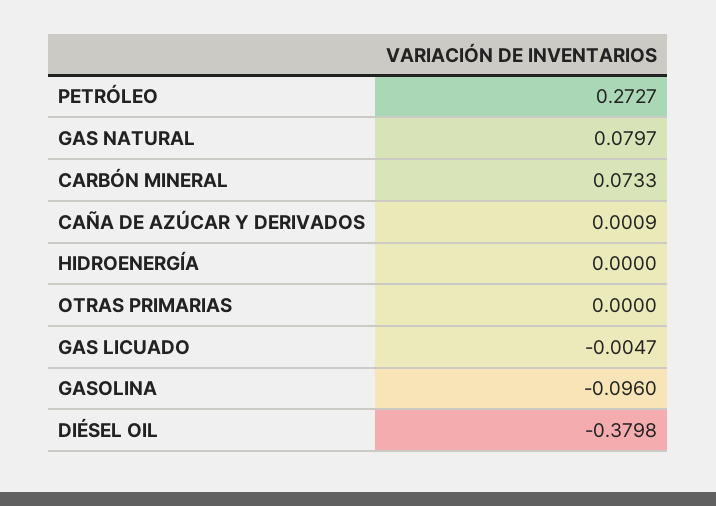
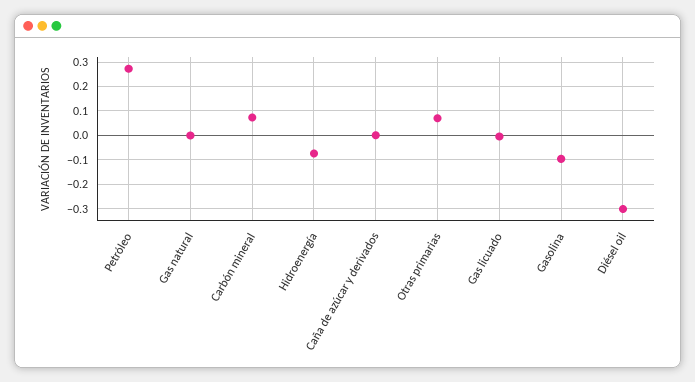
  {
    "PETRÓLEO": 0.2727,
-   "GAS NATURAL": 0.0797,
+   "GAS NATURAL": 0,
    "CARBÓN MINERAL": 0.0733,
    "CAÑA DE AZÚCAR Y DERIVADOS": 0.0009,
-   "HIDROENERGÍA": 0,
+   "HIDROENERGÍA": -0.075,
-   "OTRAS PRIMARIAS": 0,
+   "OTRAS PRIMARIAS": 0.075,
    "GAS LICUADO": -0.0047,
    "GASOLINA": -0.096,
-   "DIÉSEL OIL": -0.3798
+   "DIÉSEL OIL": -0.3
  }

